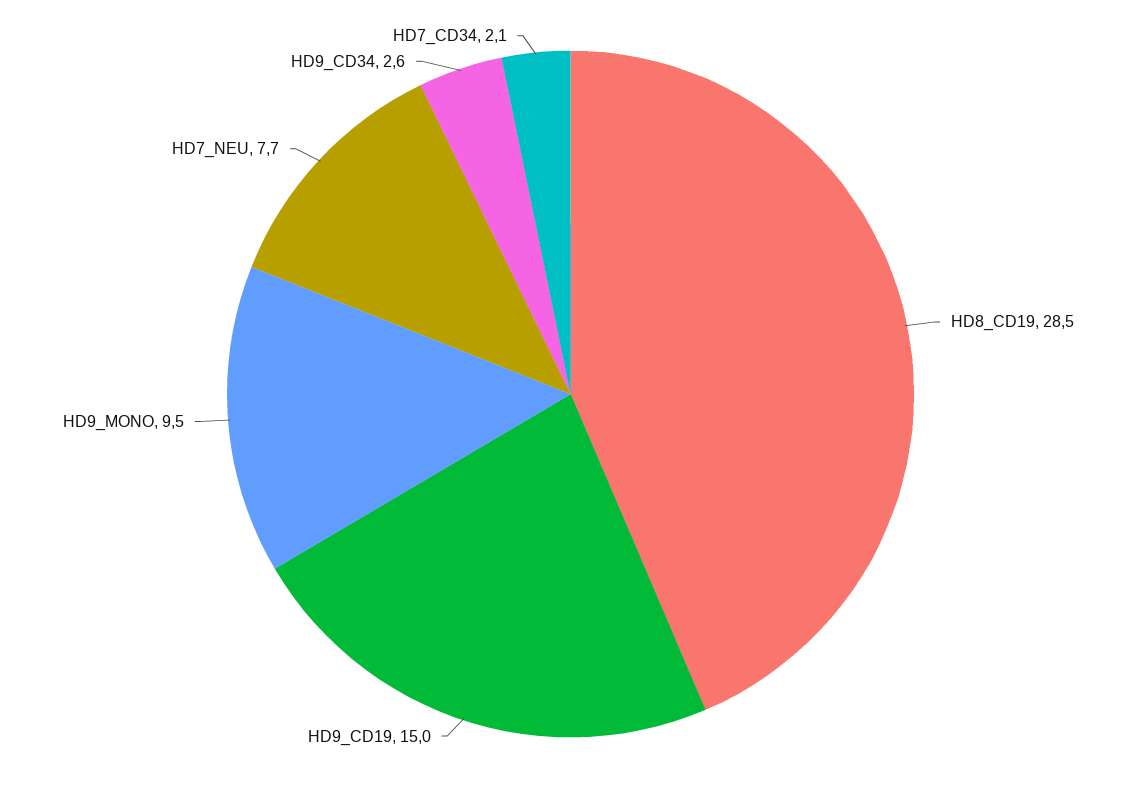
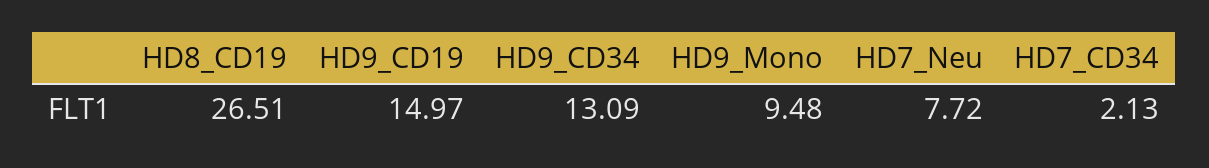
  {
-   "HD8_CD19": 28.5,
+   "HD8_CD19": 26.51,
    "HD9_CD19": 14.97,
    "HD9_MONO": 9.48,
    "HD7_NEU": 7.72,
-   "HD9_CD34": 2.6,
+   "HD9_CD34": 13.09,
    "HD7_CD34": 2.13
  }

